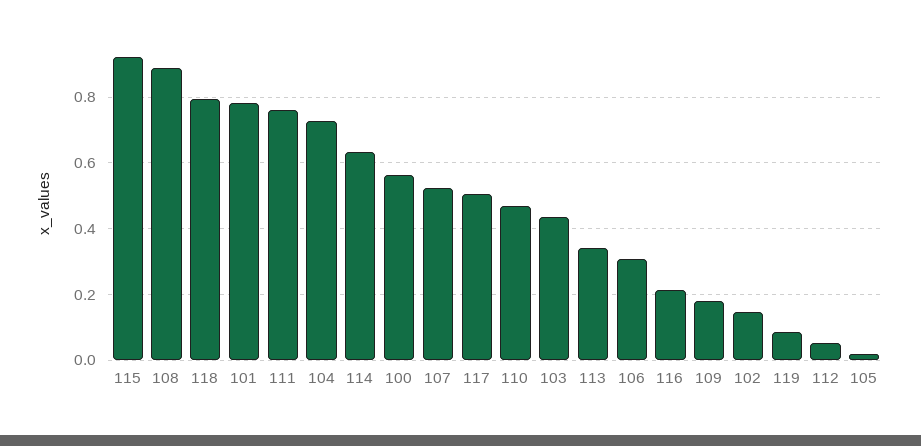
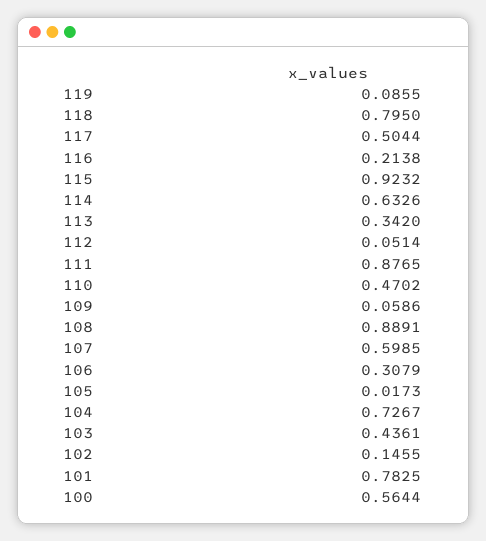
  {
    "115": 0.9232,
    "108": 0.8891,
    "118": 0.795,
    "101": 0.7825,
-   "111": 0.76,
+   "111": 0.8765,
    "104": 0.7267,
    "114": 0.6326,
    "100": 0.5644,
-   "107": 0.52,
+   "107": 0.5985,
    "117": 0.5044,
    "110": 0.4702,
    "103": 0.4361,
    "113": 0.342,
    "106": 0.3079,
    "116": 0.2138,
-   "109": 0.18,
+   "109": 0.0586,
    "102": 0.1455,
    "119": 0.0855,
    "112": 0.0514,
    "105": 0.0173
  }

